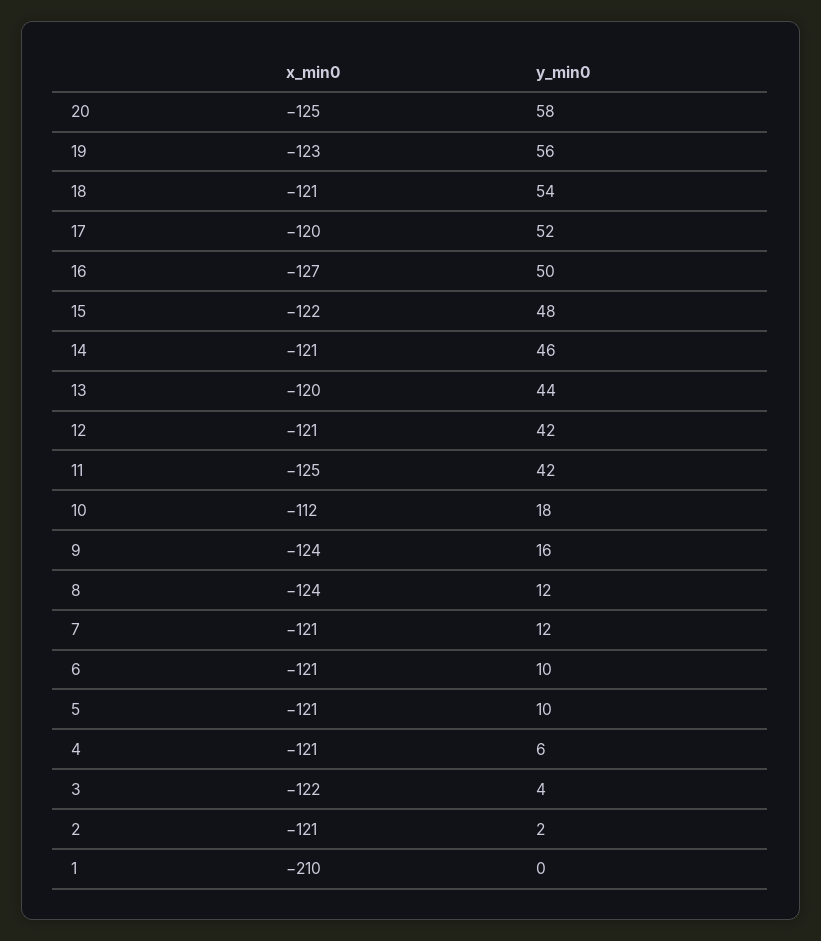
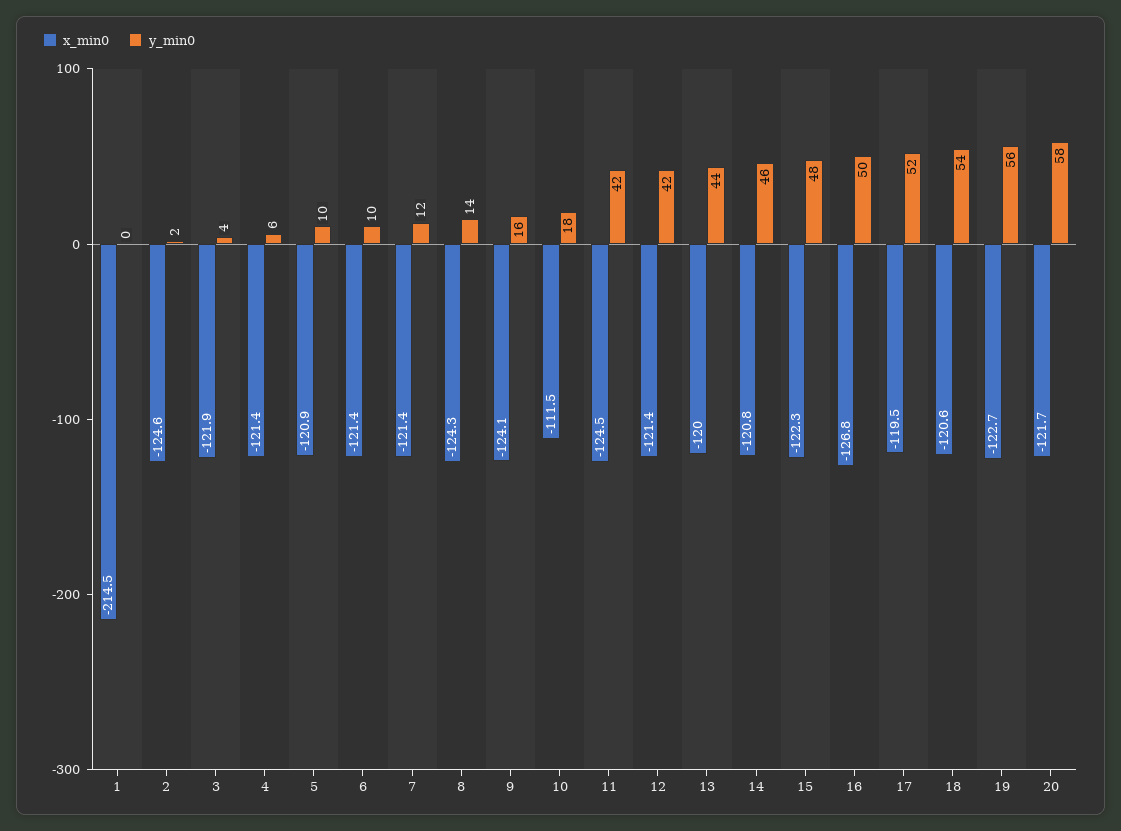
  {
    "x_min0": {
-     "20": -125,
+     "20": -121.7,
      "19": -122.7,
      "18": -120.6,
      "17": -119.5,
      "16": -126.8,
      "15": -122.3,
      "14": -120.8,
      "13": -120,
      "12": -121.4,
      "11": -124.5,
      "10": -111.5,
      "9": -124.1,
      "8": -124.3,
      "7": -121.4,
      "6": -121.4,
      "5": -120.9,
      "4": -121.4,
      "3": -121.9,
-     "2": -121,
+     "2": -124.6,
-     "1": -210
+     "1": -214.5
    },
    "y_min0": {
      "20": 58,
      "19": 56,
      "18": 54,
      "17": 52,
      "16": 50,
      "15": 48,
      "14": 46,
      "13": 44,
      "12": 42,
      "11": 42,
      "10": 18,
      "9": 16,
-     "8": 12,
+     "8": 14,
      "7": 12,
      "6": 10,
      "5": 10,
      "4": 6,
      "3": 4,
      "2": 2,
      "1": 0
    }
  }

